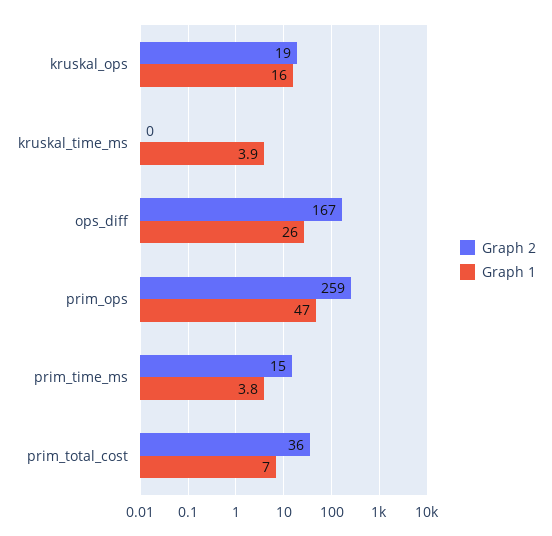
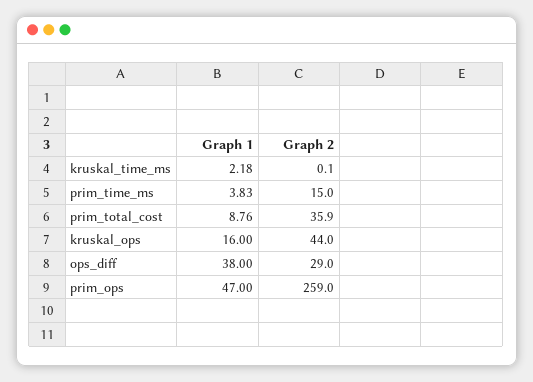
  {
    "Graph 2": {
-     "kruskal_ops": 19,
+     "kruskal_ops": 44,
      "kruskal_time_ms": 0.1,
-     "ops_diff": 167,
+     "ops_diff": 29,
      "prim_ops": 259,
      "prim_time_ms": 15,
      "prim_total_cost": 35.9
    },
    "Graph 1": {
      "kruskal_ops": 16,
-     "kruskal_time_ms": 3.9,
+     "kruskal_time_ms": 2.18,
-     "ops_diff": 26,
+     "ops_diff": 38,
      "prim_ops": 47,
      "prim_time_ms": 3.83,
-     "prim_total_cost": 7
+     "prim_total_cost": 8.76
    }
  }

